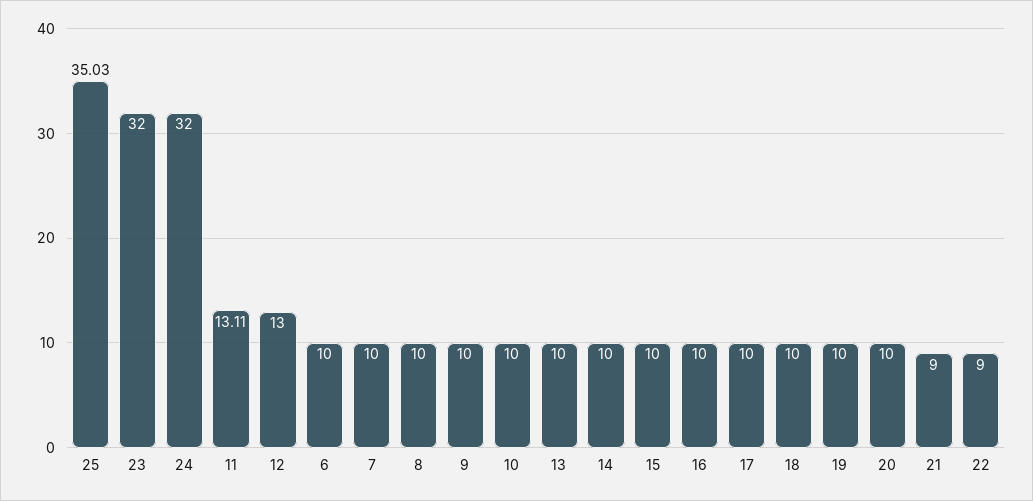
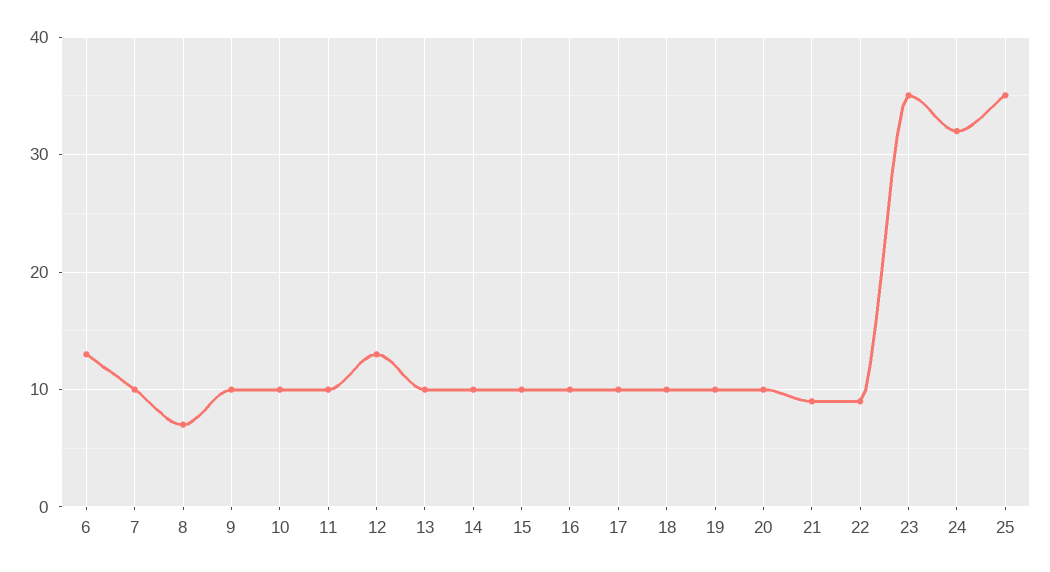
  {
    "25": 35.03,
-   "23": 32,
+   "23": 35,
    "24": 32,
-   "11": 13.11,
+   "11": 10,
    "12": 13,
-   "6": 10,
+   "6": 13,
    "7": 10,
-   "8": 10,
+   "8": 7,
    "9": 10,
    "10": 10,
    "13": 10,
    "14": 10,
    "15": 10,
    "16": 10,
    "17": 10,
    "18": 10,
    "19": 10,
    "20": 10,
    "21": 9,
    "22": 9
  }

